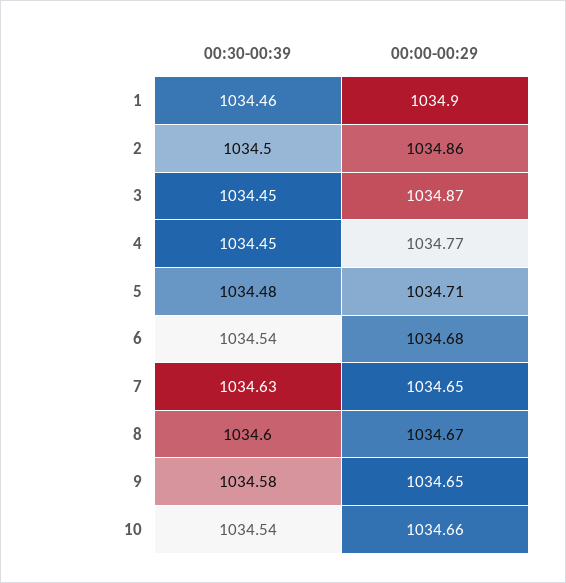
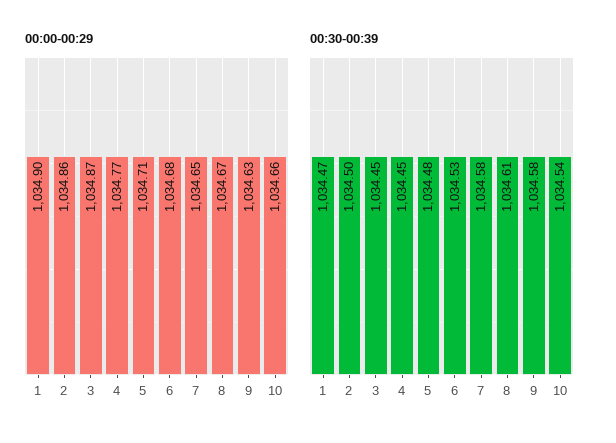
  {
    "00:30-00:39": {
-     "1": 1034.46,
+     "1": 1034.47,
      "2": 1034.5,
      "3": 1034.45,
      "4": 1034.45,
      "5": 1034.48,
-     "6": 1034.54,
+     "6": 1034.53,
-     "7": 1034.63,
+     "7": 1034.58,
-     "8": 1034.6,
+     "8": 1034.61,
      "9": 1034.58,
      "10": 1034.54
    },
    "00:00-00:29": {
      "1": 1034.9,
      "2": 1034.86,
      "3": 1034.87,
      "4": 1034.77,
      "5": 1034.71,
      "6": 1034.68,
      "7": 1034.65,
      "8": 1034.67,
-     "9": 1034.65,
+     "9": 1034.63,
      "10": 1034.66
    }
  }

